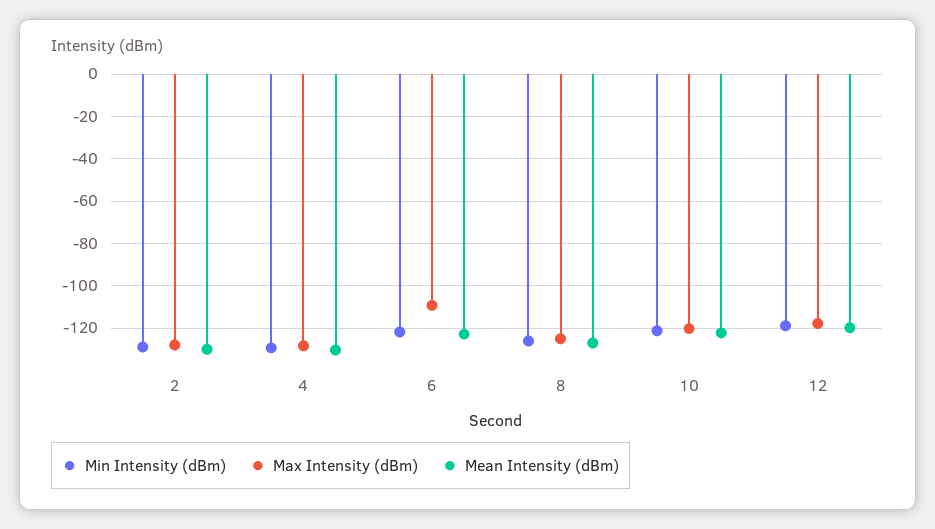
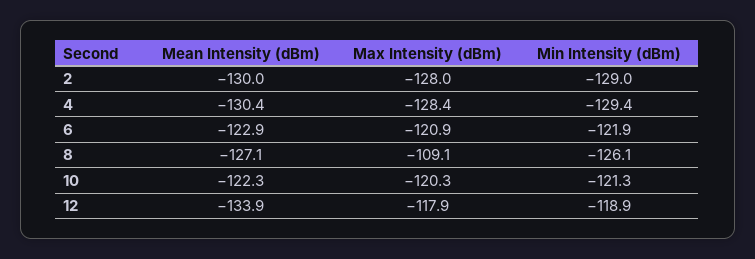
  {
    "Min Intensity (dBm)": {
      "2": -129,
      "4": -129.4,
      "6": -121.9,
      "8": -126.1,
      "10": -121.3,
      "12": -118.9
    },
    "Max Intensity (dBm)": {
      "2": -128,
      "4": -128.4,
-     "6": -110,
+     "6": -120.9,
-     "8": -125,
+     "8": -109.1,
      "10": -120.3,
      "12": -117.9
    },
    "Mean Intensity (dBm)": {
      "2": -130,
      "4": -130.4,
      "6": -122.9,
      "8": -127.1,
      "10": -122.3,
-     "12": -120
+     "12": -133.9
    }
  }

